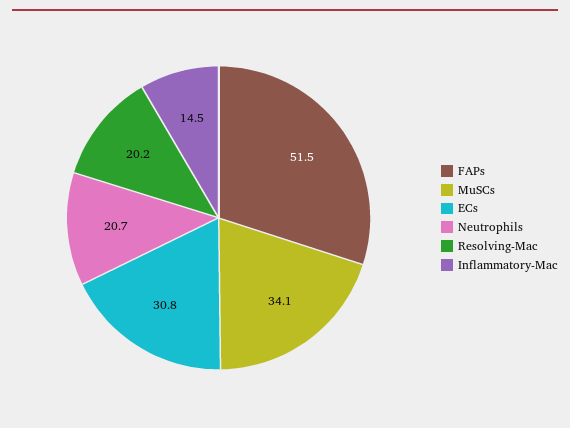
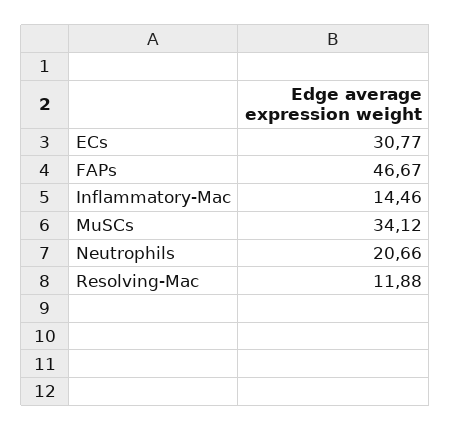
  {
-   "FAPs": 51.5,
+   "FAPs": 46.67,
    "MuSCs": 34.12,
    "ECs": 30.77,
    "Neutrophils": 20.66,
-   "Resolving-Mac": 20.2,
+   "Resolving-Mac": 11.88,
    "Inflammatory-Mac": 14.46
  }

